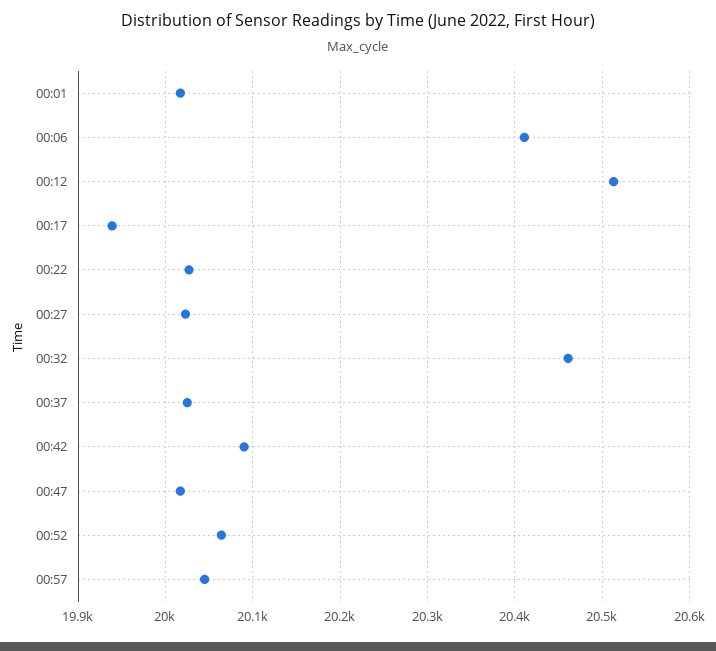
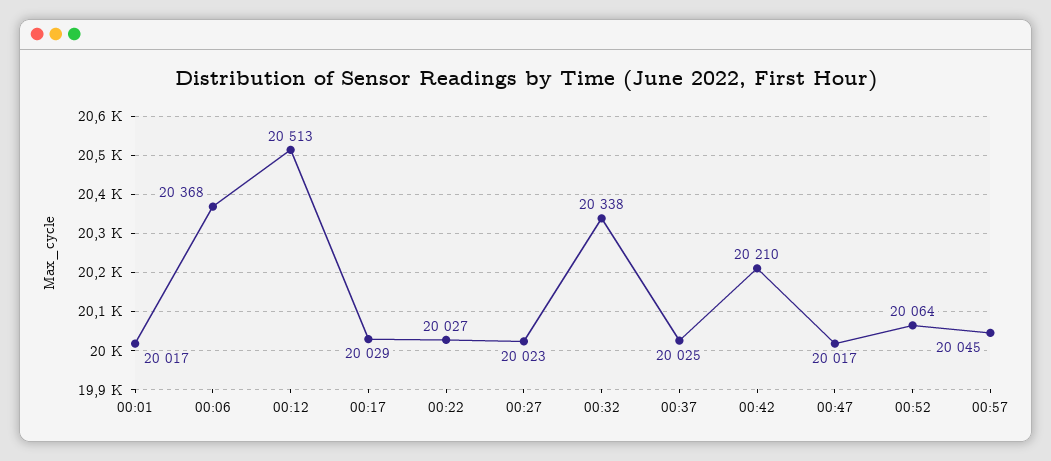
  {
    "00:01": 20017,
-   "00:06": 20410,
+   "00:06": 20368,
    "00:12": 20513,
-   "00:17": 19940,
+   "00:17": 20029,
    "00:22": 20027,
    "00:27": 20023,
-   "00:32": 20460,
+   "00:32": 20338,
    "00:37": 20025,
-   "00:42": 20090,
+   "00:42": 20210,
    "00:47": 20017,
    "00:52": 20064,
    "00:57": 20045
  }

